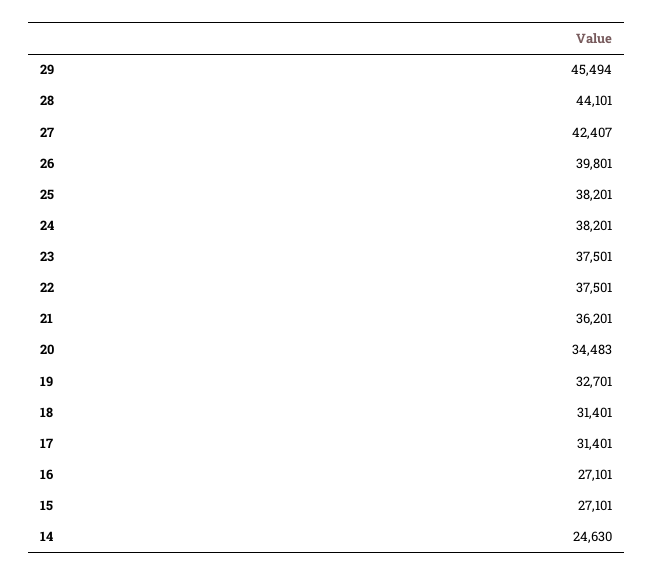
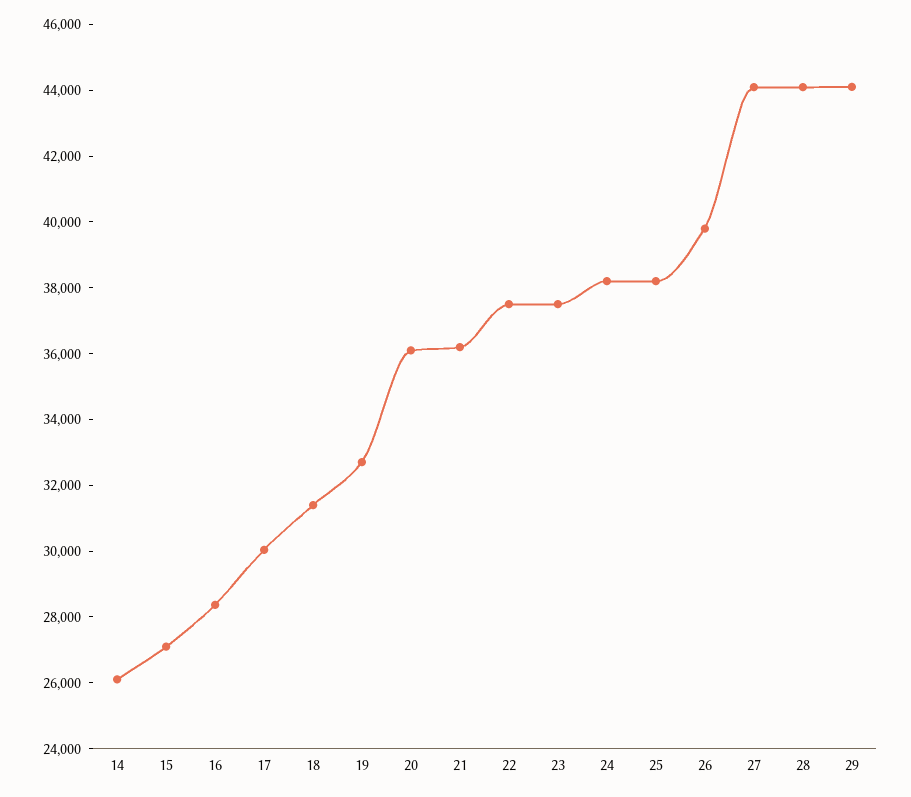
  {
-   "29": 45494,
+   "29": 44000,
    "28": 44101,
-   "27": 42407,
+   "27": 44000,
    "26": 39801,
    "25": 38201,
    "24": 38201,
    "23": 37501,
    "22": 37501,
    "21": 36201,
-   "20": 34483,
+   "20": 36000,
    "19": 32701,
    "18": 31401,
-   "17": 31401,
+   "17": 30000,
-   "16": 27101,
+   "16": 28500,
    "15": 27101,
-   "14": 24630
+   "14": 26000
  }

